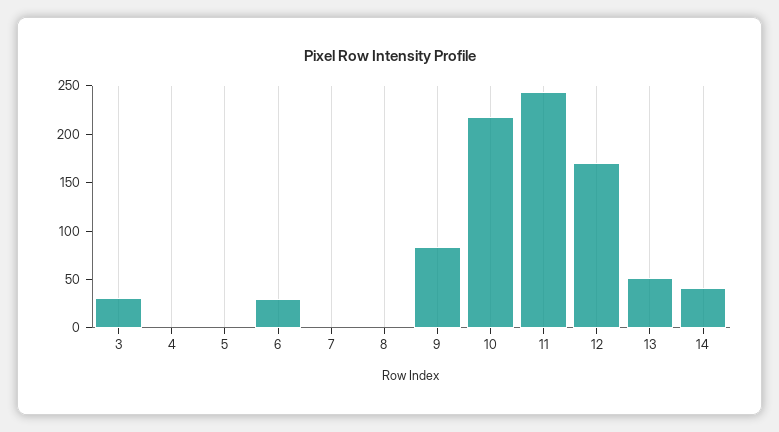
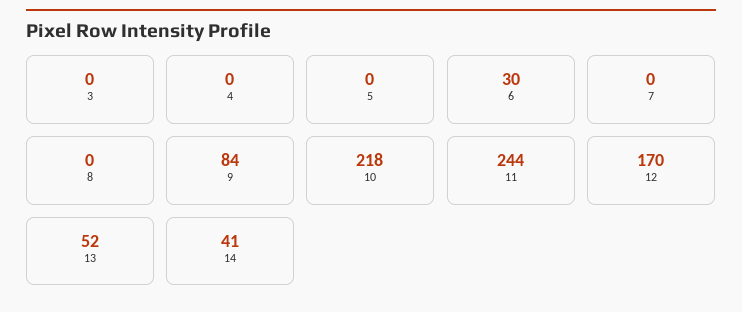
  {
-   "3": 30,
+   "3": 0,
    "4": 0,
    "5": 0,
    "6": 30,
    "7": 0,
    "8": 0,
    "9": 84,
    "10": 218,
    "11": 244,
    "12": 170,
    "13": 52,
    "14": 41
  }

